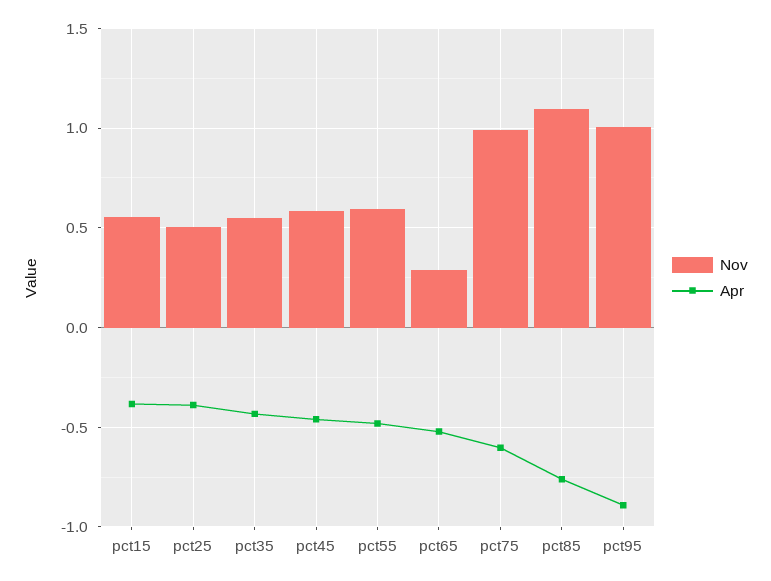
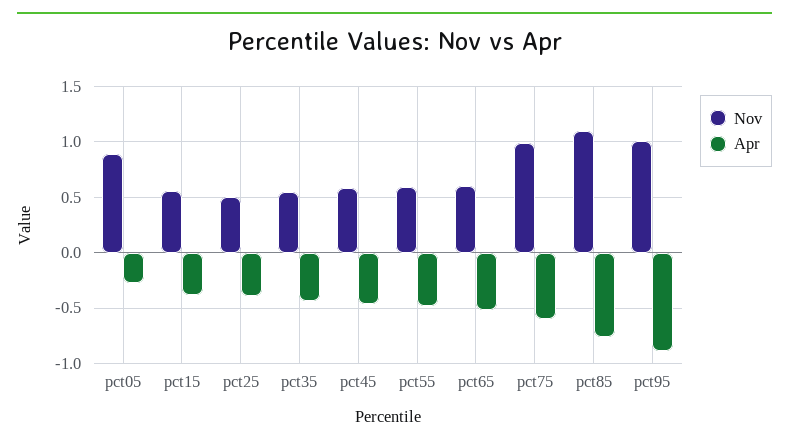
  {
    "Nov": {
      "pct15": 0.55,
      "pct25": 0.5,
      "pct35": 0.55,
      "pct45": 0.6,
      "pct55": 0.6,
-     "pct65": 0.3,
+     "pct65": 0.6,
      "pct75": 1,
      "pct85": 1.1,
-     "pct95": 1
+     "pct95": 1,
+     "pct05": 0.9
    },
    "Apr": {
      "pct15": -0.4,
      "pct25": -0.4,
      "pct35": -0.45,
      "pct45": -0.45,
      "pct55": -0.5,
      "pct65": -0.5,
      "pct75": -0.6,
      "pct85": -0.75,
-     "pct95": -0.9
+     "pct95": -0.9,
+     "pct05": -0.3
    }
  }

